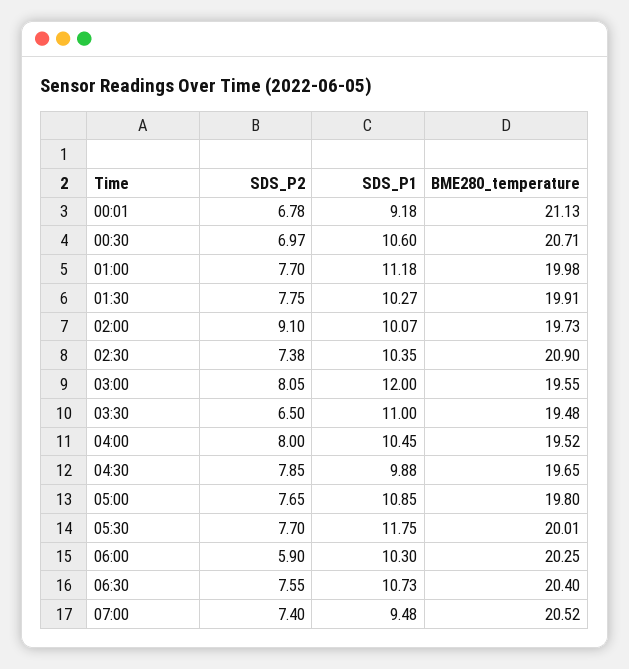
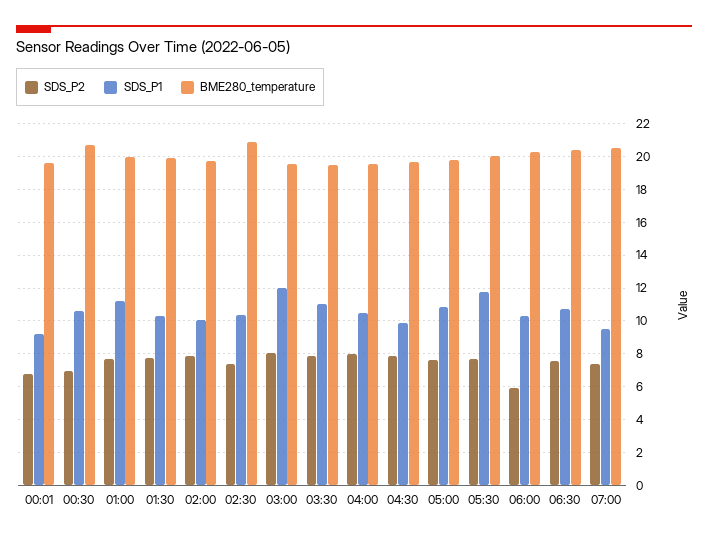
  {
    "SDS_P2": {
      "00:01": 6.78,
      "00:30": 6.97,
      "01:00": 7.7,
      "01:30": 7.75,
-     "02:00": 9.1,
+     "02:00": 8,
      "02:30": 7.38,
      "03:00": 8.05,
-     "03:30": 6.5,
+     "03:30": 8,
      "04:00": 8,
      "04:30": 7.85,
      "05:00": 7.65,
      "05:30": 7.7,
      "06:00": 5.9,
      "06:30": 7.55,
      "07:00": 7.4
    },
    "SDS_P1": {
      "00:01": 9.18,
      "00:30": 10.6,
      "01:00": 11.18,
      "01:30": 10.27,
      "02:00": 10.07,
      "02:30": 10.35,
      "03:00": 12,
      "03:30": 11,
      "04:00": 10.45,
      "04:30": 9.88,
      "05:00": 10.85,
      "05:30": 11.75,
      "06:00": 10.3,
      "06:30": 10.73,
      "07:00": 9.48
    },
    "BME280_temperature": {
-     "00:01": 21.13,
+     "00:01": 19.5,
      "00:30": 20.71,
      "01:00": 19.98,
      "01:30": 19.91,
      "02:00": 19.73,
      "02:30": 20.9,
      "03:00": 19.55,
      "03:30": 19.48,
      "04:00": 19.52,
      "04:30": 19.65,
      "05:00": 19.8,
      "05:30": 20.01,
      "06:00": 20.25,
      "06:30": 20.4,
      "07:00": 20.52
    }
  }

